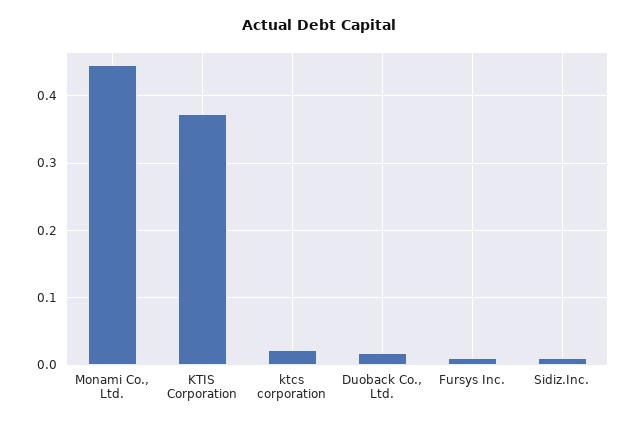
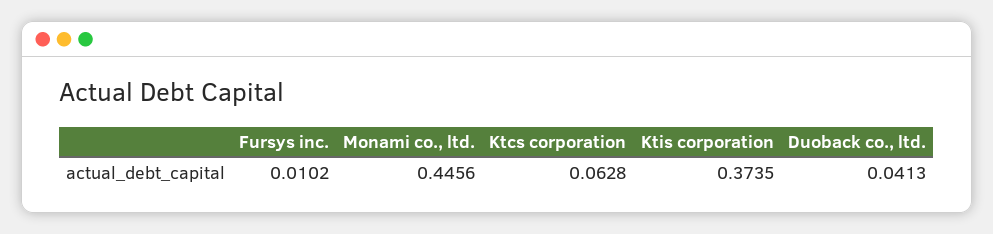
  {
    "Monami Co., Ltd.": 0.4456,
    "KTIS Corporation": 0.3735,
-   "ktcs corporation": 0.02,
+   "ktcs corporation": 0.0628,
-   "Duoback Co., Ltd.": 0.02,
+   "Duoback Co., Ltd.": 0.0413,
-   "Fursys Inc.": 0.0102,
+   "Fursys Inc.": 0.0102
-   "Sidiz.Inc.": 0.01
  }

